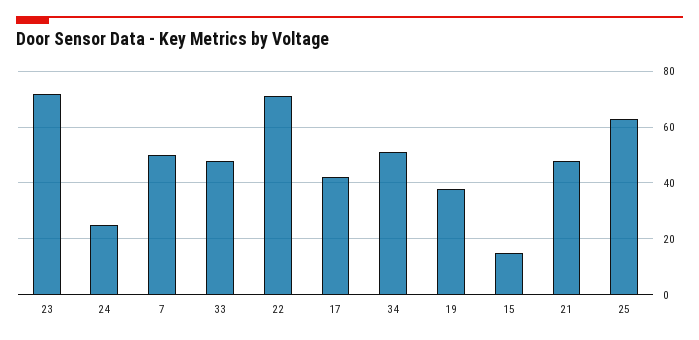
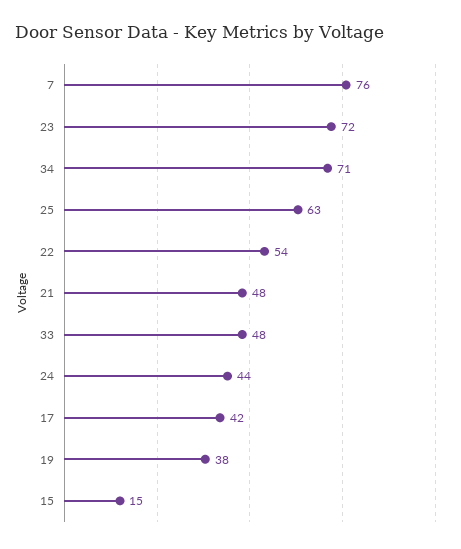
  {
    "23": 72,
-   "24": 25,
+   "24": 44,
-   "7": 50,
+   "7": 76,
    "33": 48,
-   "22": 70,
+   "22": 54,
    "17": 42,
-   "34": 50,
+   "34": 71,
    "19": 38,
    "15": 15,
    "21": 48,
    "25": 63
  }

